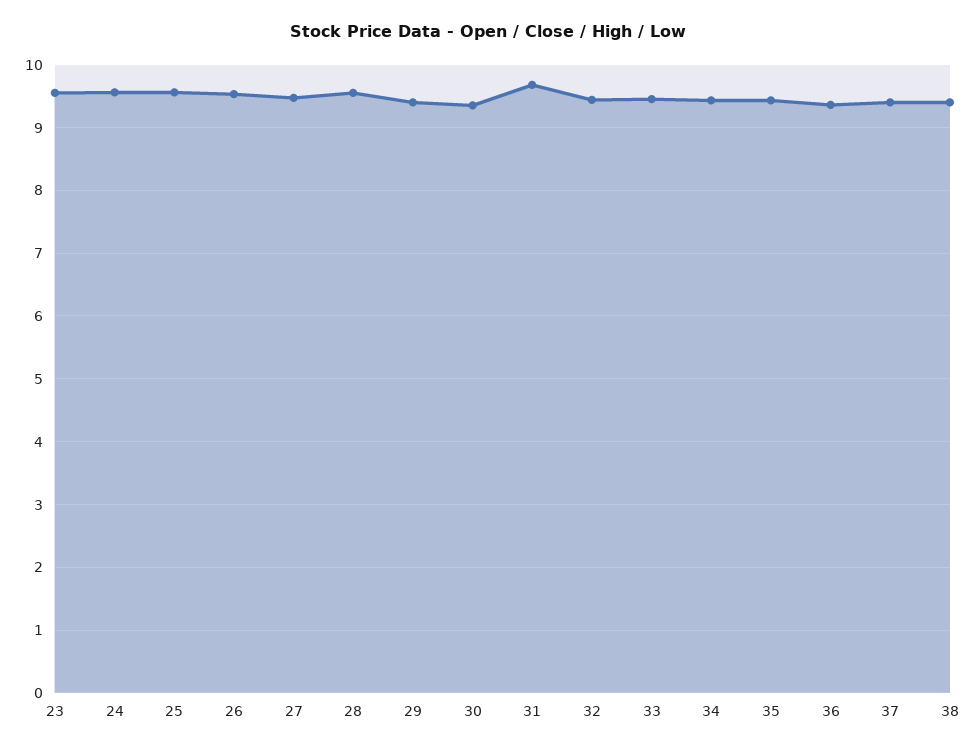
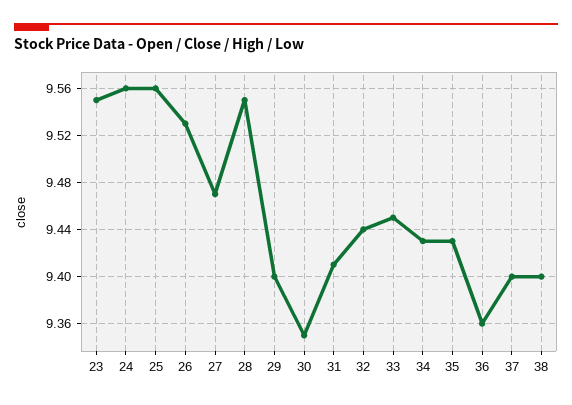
  {
    "23": 9.55,
    "24": 9.56,
    "25": 9.56,
    "26": 9.53,
    "27": 9.47,
    "28": 9.55,
    "29": 9.4,
    "30": 9.35,
-   "31": 9.7,
+   "31": 9.41,
    "32": 9.44,
    "33": 9.45,
    "34": 9.43,
    "35": 9.43,
    "36": 9.36,
    "37": 9.4,
    "38": 9.4
  }

